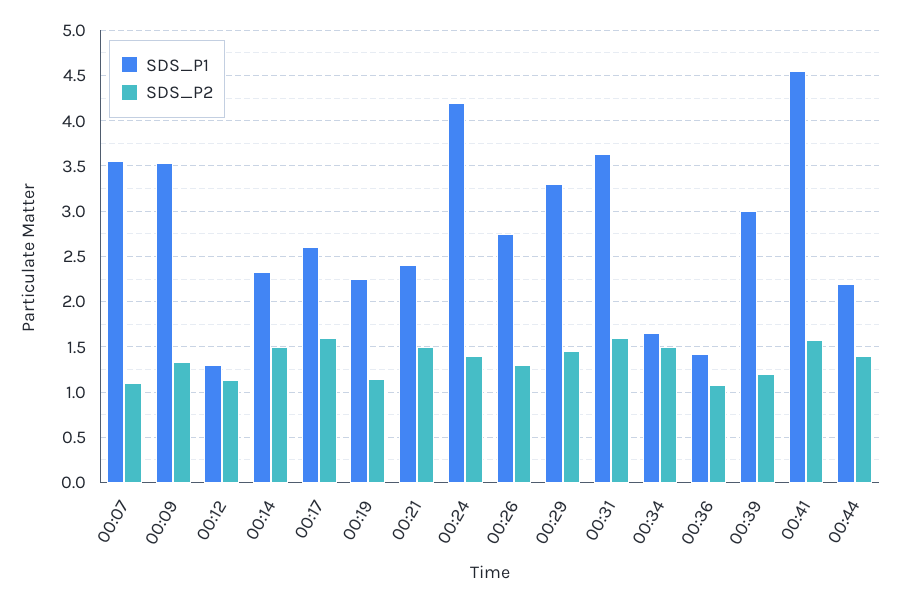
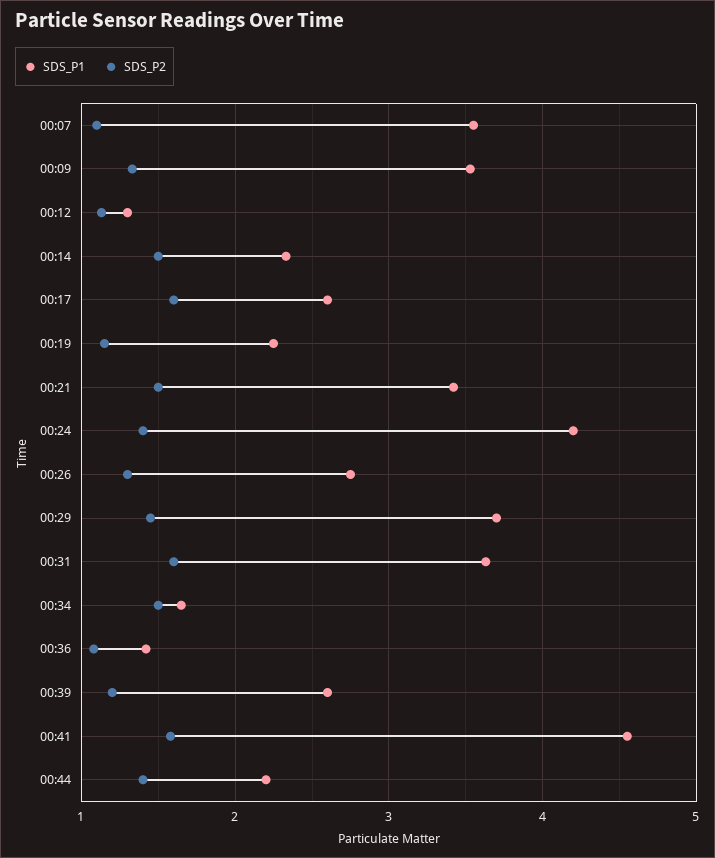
  {
    "SDS_P1": {
      "00:07": 3.6,
      "00:09": 3.5,
      "00:12": 1.3,
      "00:14": 2.3,
      "00:17": 2.6,
      "00:19": 2.3,
-     "00:21": 2.4,
+     "00:21": 3.4,
      "00:24": 4.2,
      "00:26": 2.8,
-     "00:29": 3.3,
+     "00:29": 3.7,
      "00:31": 3.6,
      "00:34": 1.7,
      "00:36": 1.4,
-     "00:39": 3,
+     "00:39": 2.6,
      "00:41": 4.6,
      "00:44": 2.2
    },
    "SDS_P2": {
      "00:07": 1.1,
      "00:09": 1.3,
      "00:12": 1.1,
      "00:14": 1.5,
      "00:17": 1.6,
      "00:19": 1.2,
      "00:21": 1.5,
      "00:24": 1.4,
      "00:26": 1.3,
      "00:29": 1.5,
      "00:31": 1.6,
      "00:34": 1.5,
      "00:36": 1.1,
      "00:39": 1.2,
      "00:41": 1.6,
      "00:44": 1.4
    }
  }

